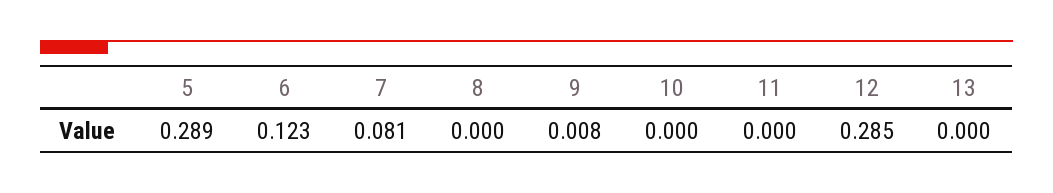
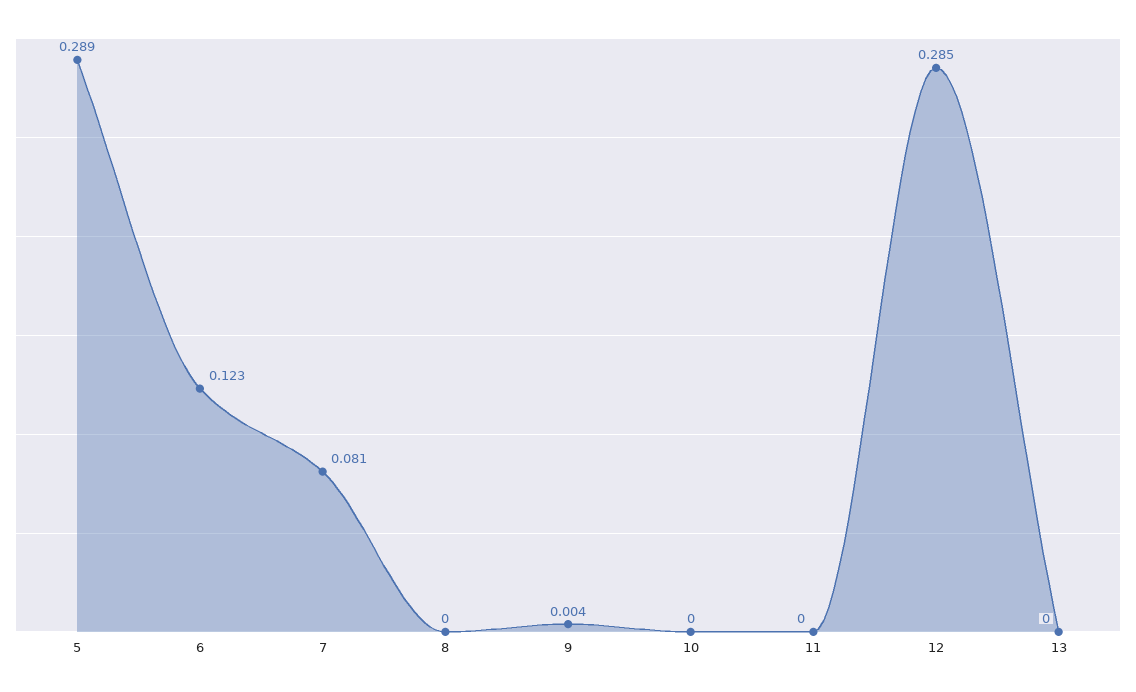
  {
    "5": 0.289,
    "6": 0.123,
    "7": 0.081,
    "8": 0,
-   "9": 0.008,
+   "9": 0.004,
    "10": 0,
    "11": 0,
    "12": 0.285,
    "13": 0
  }

